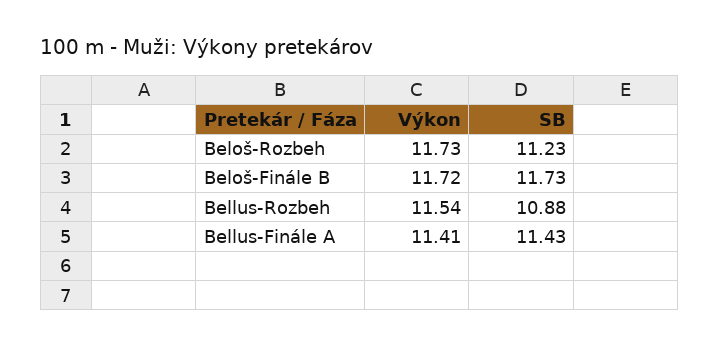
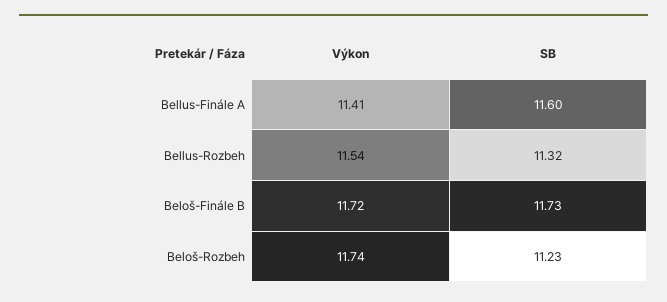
  {
    "Výkon": {
-     "Beloš-Rozbeh": 11.73,
+     "Beloš-Rozbeh": 11.74,
      "Beloš-Finále B": 11.72,
      "Bellus-Rozbeh": 11.54,
      "Bellus-Finále A": 11.41
    },
    "SB": {
      "Beloš-Rozbeh": 11.23,
      "Beloš-Finále B": 11.73,
-     "Bellus-Rozbeh": 10.88,
+     "Bellus-Rozbeh": 11.32,
-     "Bellus-Finále A": 11.43
+     "Bellus-Finále A": 11.6
    }
  }

